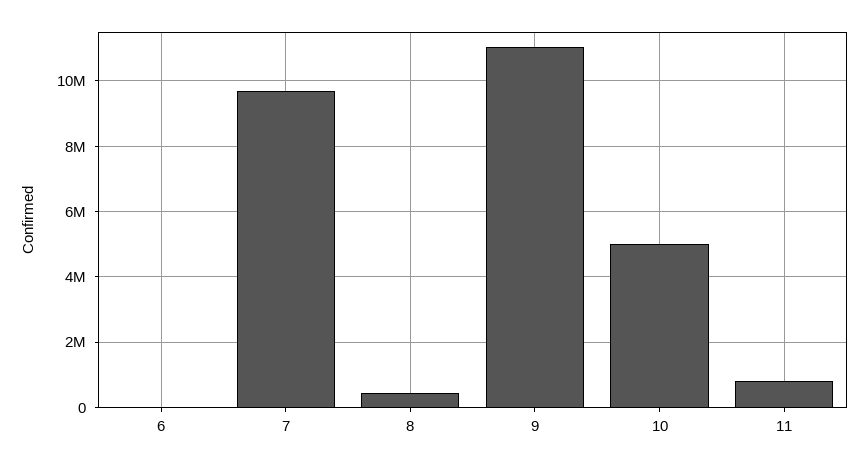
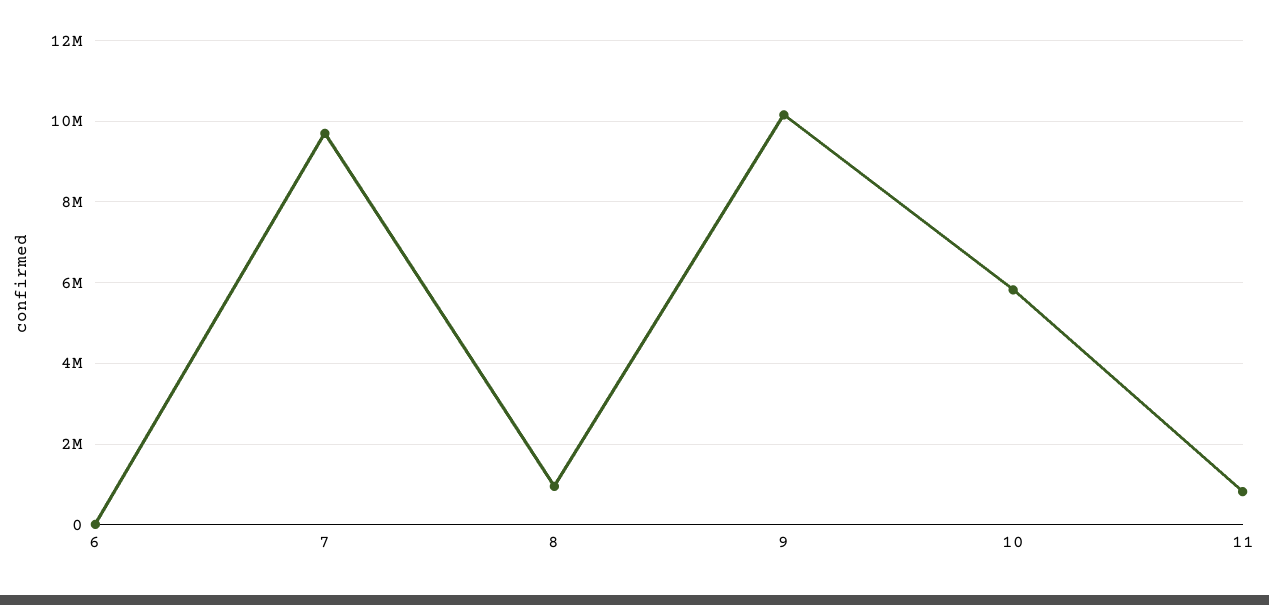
  {
    "6": 0,
    "7": 9600000,
-   "8": 400000,
+   "8": 1000000,
-   "9": 11000000,
+   "9": 10200000,
-   "10": 5000000,
+   "10": 5800000,
    "11": 800000
  }

